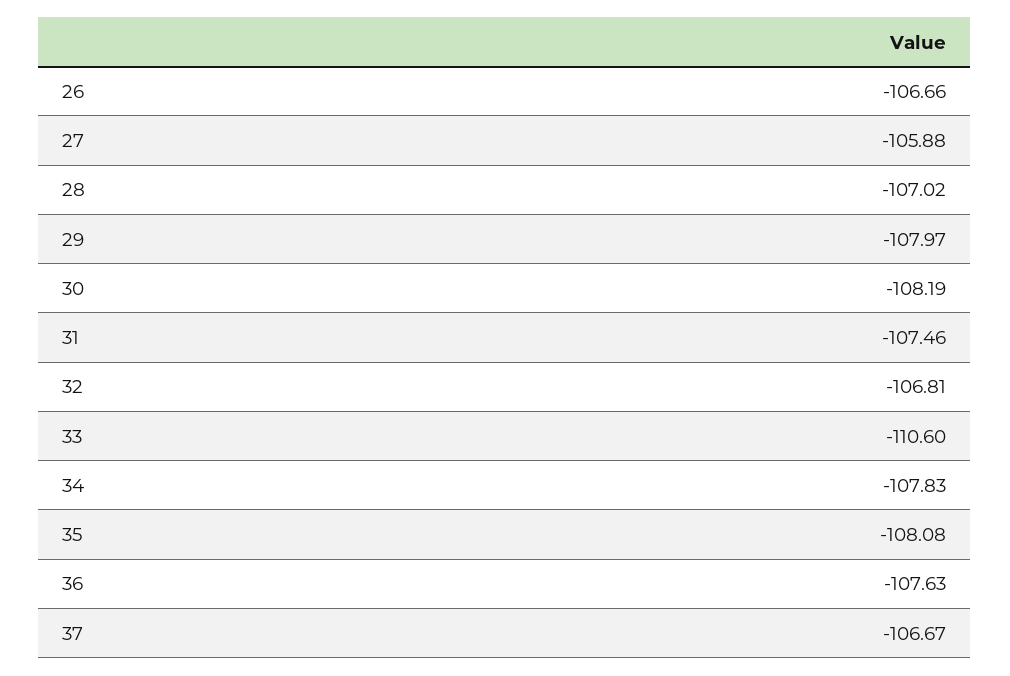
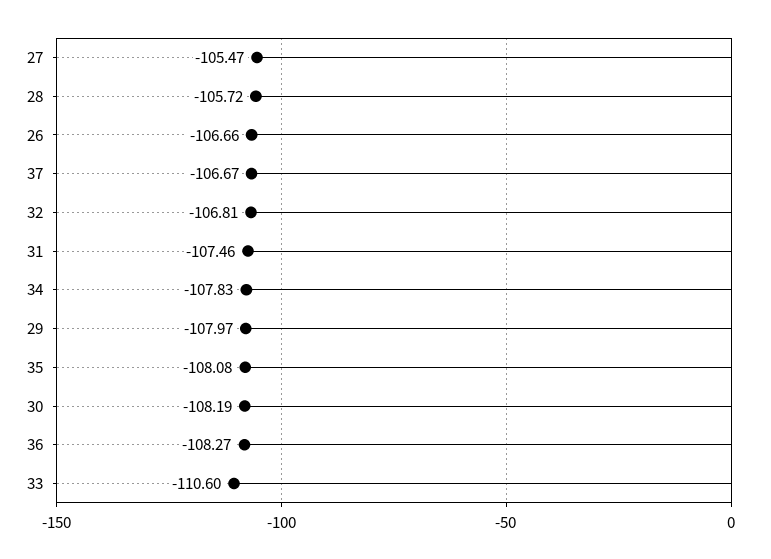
  {
    "26": -106.66,
-   "27": -105.88,
+   "27": -105.47,
-   "28": -107.02,
+   "28": -105.72,
    "29": -107.97,
    "30": -108.19,
    "31": -107.46,
    "32": -106.81,
    "33": -110.6,
    "34": -107.83,
    "35": -108.08,
-   "36": -107.63,
+   "36": -108.27,
    "37": -106.67
  }

